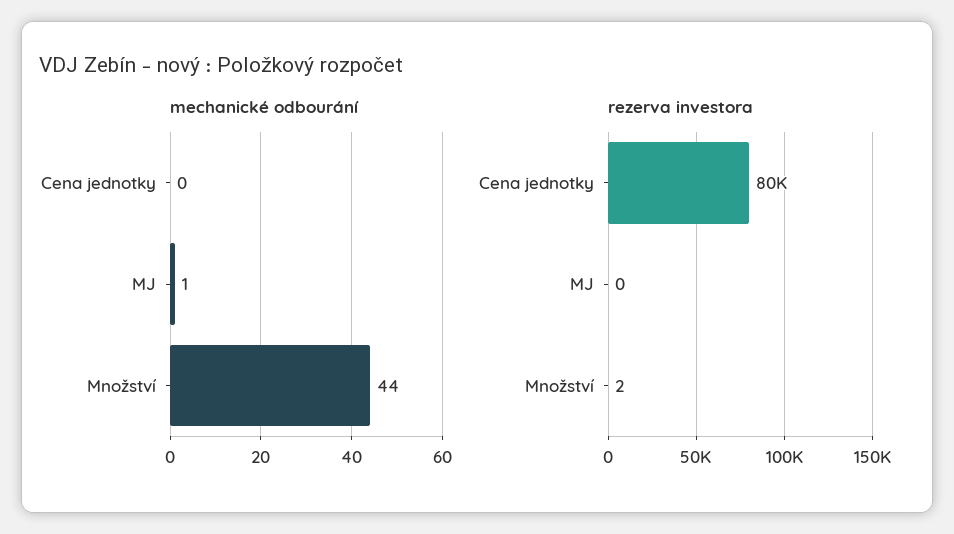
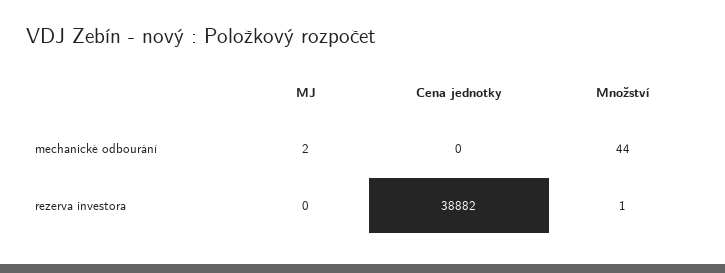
  {
    "mechanické odbourání": {
      "Cena jednotky": 0,
-     "MJ": 1,
+     "MJ": 2,
      "Množství": 44
    },
    "rezerva investora": {
-     "Cena jednotky": 80000,
+     "Cena jednotky": 38882,
      "MJ": 0,
-     "Množství": 2
+     "Množství": 1
    }
  }

